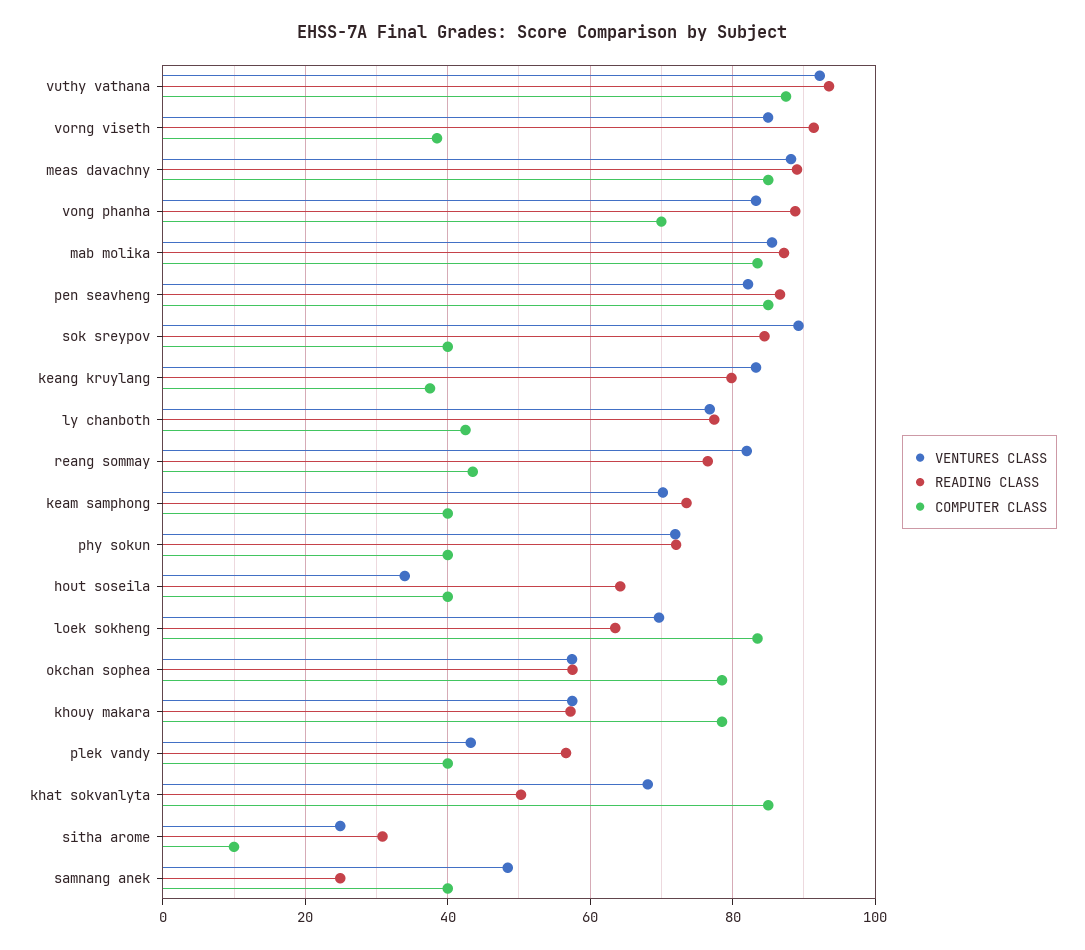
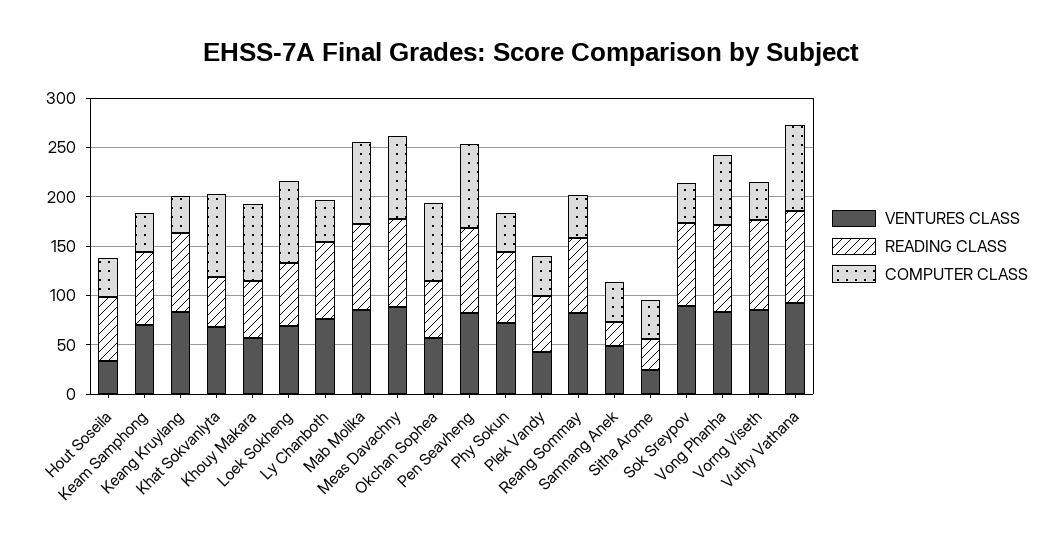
  {
    "VENTURES CLASS": {
      "vuthy vathana": 92,
      "vorng viseth": 84,
      "meas davachny": 88,
      "vong phanha": 84,
      "mab molika": 86,
      "pen seavheng": 82,
      "sok sreypov": 90,
      "keang kruylang": 84,
      "ly chanboth": 76,
      "reang sommay": 82,
      "keam samphong": 70,
      "phy sokun": 72,
      "hout soseila": 34,
      "loek sokheng": 70,
      "okchan sophea": 58,
      "khouy makara": 58,
      "plek vandy": 44,
      "khat sokvanlyta": 68,
      "sitha arome": 24,
      "samnang anek": 48
    },
    "READING CLASS": {
      "vuthy vathana": 94,
      "vorng viseth": 92,
      "meas davachny": 90,
      "vong phanha": 88,
      "mab molika": 88,
      "pen seavheng": 86,
      "sok sreypov": 84,
      "keang kruylang": 80,
      "ly chanboth": 78,
      "reang sommay": 76,
      "keam samphong": 74,
      "phy sokun": 72,
      "hout soseila": 64,
      "loek sokheng": 64,
      "okchan sophea": 58,
      "khouy makara": 58,
      "plek vandy": 56,
      "khat sokvanlyta": 50,
      "sitha arome": 30,
      "samnang anek": 24
    },
    "COMPUTER CLASS": {
      "vuthy vathana": 88,
      "vorng viseth": 38,
      "meas davachny": 86,
      "vong phanha": 70,
      "mab molika": 84,
      "pen seavheng": 86,
      "sok sreypov": 40,
      "keang kruylang": 38,
      "ly chanboth": 42,
      "reang sommay": 44,
      "keam samphong": 40,
      "phy sokun": 40,
      "hout soseila": 40,
      "loek sokheng": 84,
      "okchan sophea": 78,
      "khouy makara": 78,
      "plek vandy": 40,
      "khat sokvanlyta": 86,
-     "sitha arome": 10,
+     "sitha arome": 40,
      "samnang anek": 40
    }
  }

